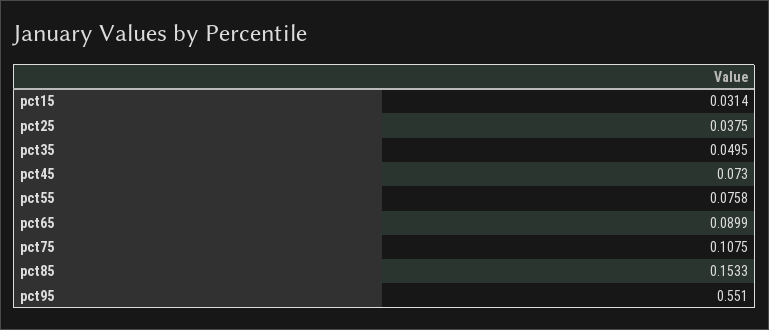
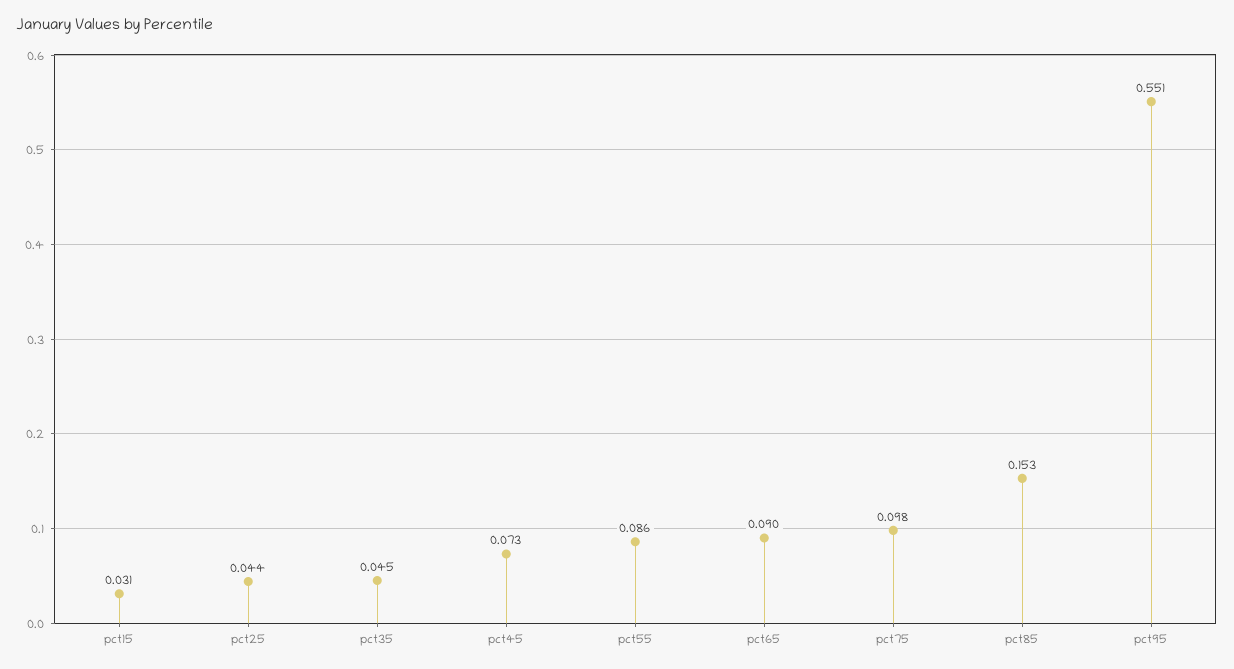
  {
    "pct15": 0.0314,
-   "pct25": 0.0375,
+   "pct25": 0.044,
-   "pct35": 0.0495,
+   "pct35": 0.045,
    "pct45": 0.073,
-   "pct55": 0.0758,
+   "pct55": 0.086,
    "pct65": 0.0899,
-   "pct75": 0.1075,
+   "pct75": 0.098,
    "pct85": 0.1533,
    "pct95": 0.551
  }

